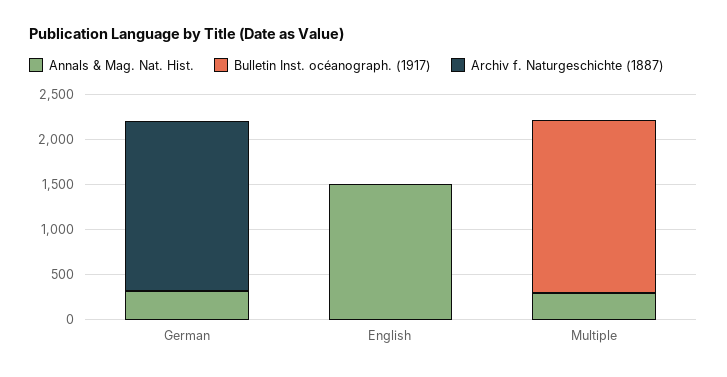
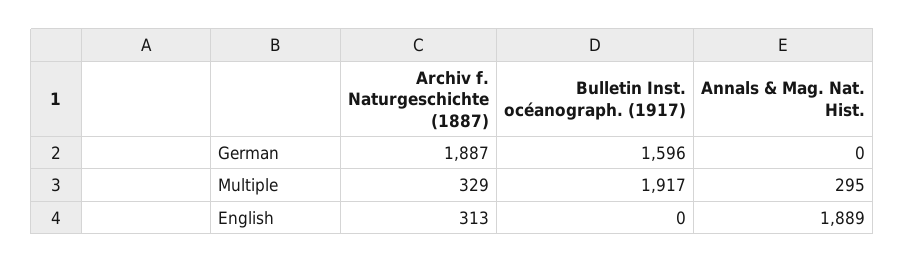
  {
    "Annals & Mag. Nat. Hist.": {
-     "German": 300,
+     "German": 0,
-     "English": 1500,
+     "English": 1889,
      "Multiple": 295
    },
    "Bulletin Inst. océanograph. (1917)": {
-     "German": 0,
+     "German": 1596,
      "English": 0,
      "Multiple": 1917
    },
    "Archiv f. Naturgeschichte (1887)": {
      "German": 1887,
-     "English": 0,
+     "English": 313,
-     "Multiple": 0
+     "Multiple": 329
    }
  }

